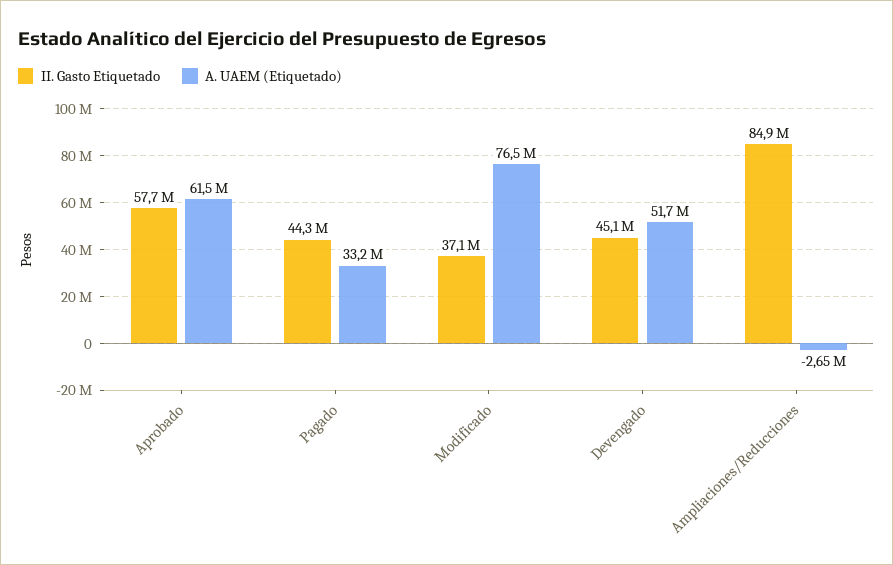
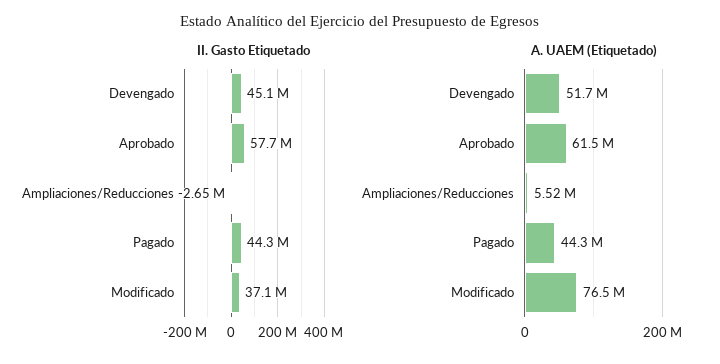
  {
    "II. Gasto Etiquetado": {
      "Aprobado": 57700000,
      "Pagado": 44300000,
      "Modificado": 37100000,
      "Devengado": 45100000,
-     "Ampliaciones/Reducciones": 84900000
+     "Ampliaciones/Reducciones": -2650000
    },
    "A. UAEM (Etiquetado)": {
      "Aprobado": 61500000,
-     "Pagado": 33200000,
+     "Pagado": 44300000,
      "Modificado": 76500000,
      "Devengado": 51700000,
-     "Ampliaciones/Reducciones": -2650000
+     "Ampliaciones/Reducciones": 5520000
    }
  }

